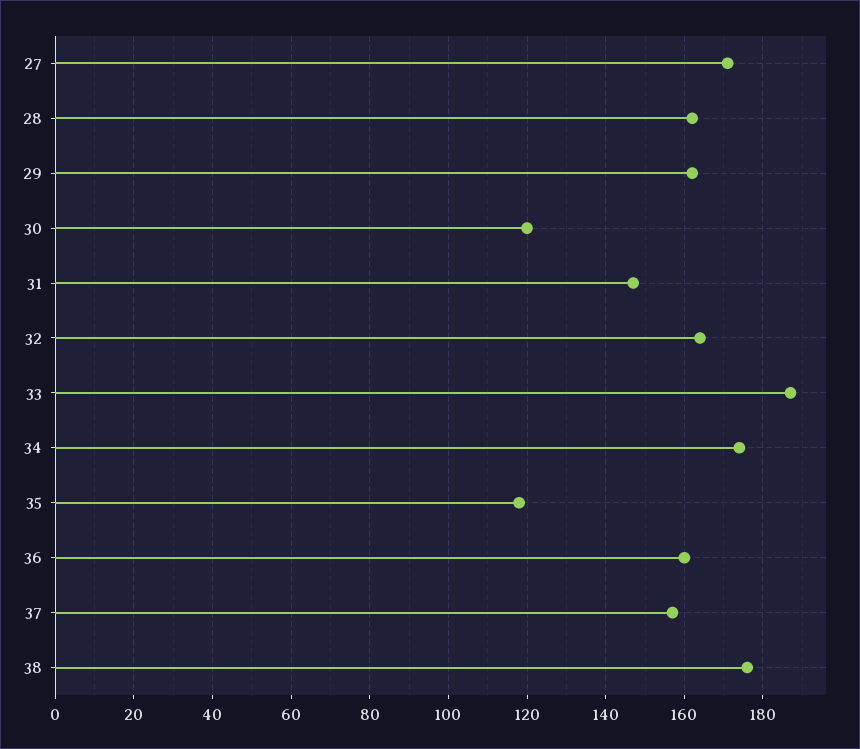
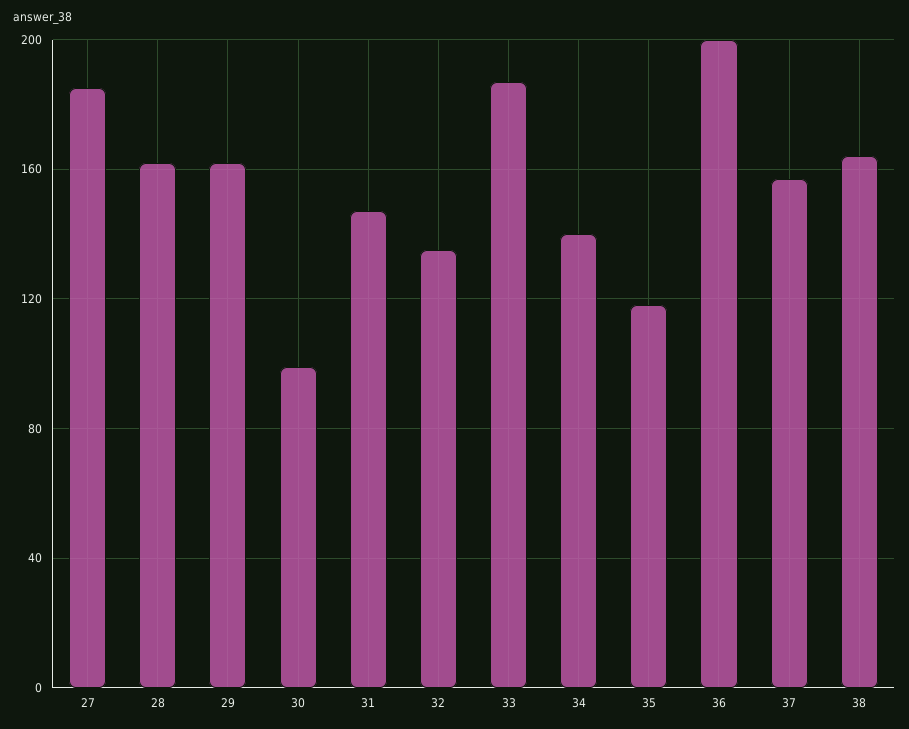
  {
-   "27": 170,
+   "27": 185,
    "28": 160,
    "29": 160,
-   "30": 120,
+   "30": 100,
    "31": 145,
-   "32": 165,
+   "32": 135,
    "33": 185,
-   "34": 175,
+   "34": 140,
    "35": 120,
-   "36": 160,
+   "36": 200,
    "37": 155,
-   "38": 175
+   "38": 165
  }

